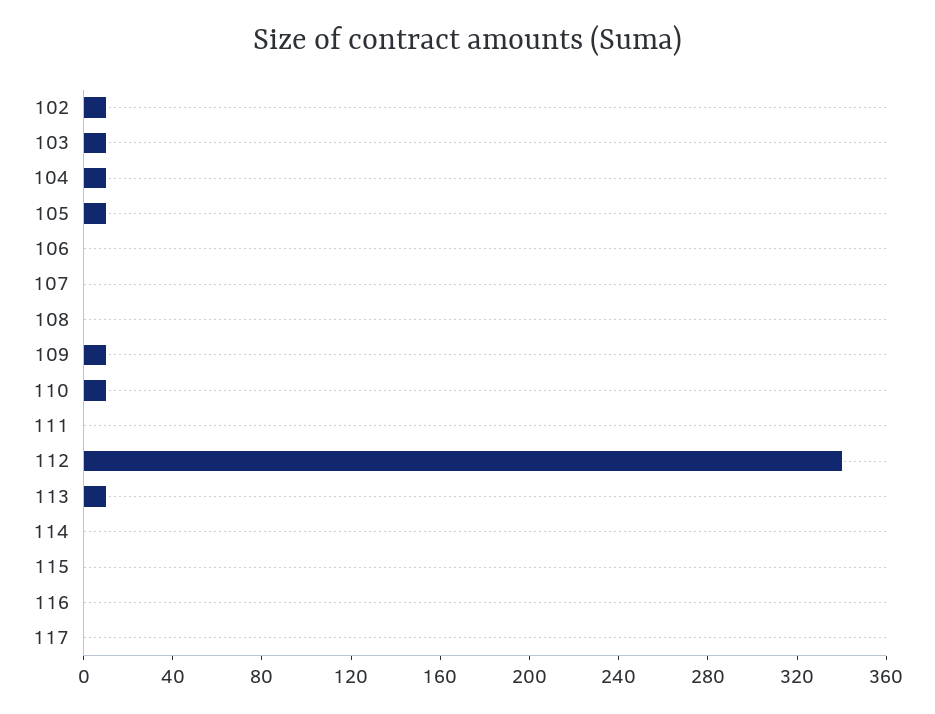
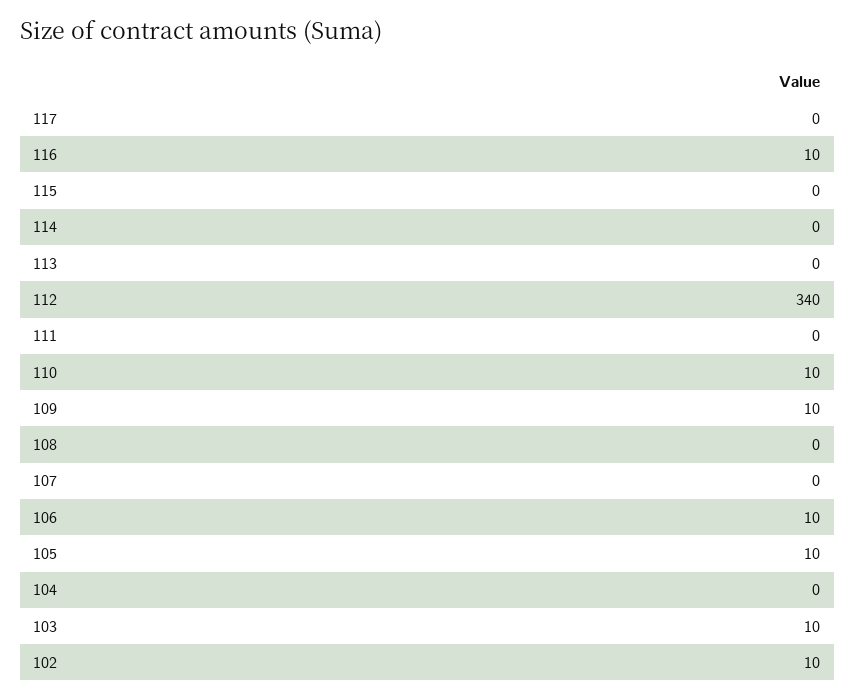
  {
    "102": 10,
    "103": 10,
-   "104": 10,
+   "104": 0,
    "105": 10,
-   "106": 0,
+   "106": 10,
    "107": 0,
    "108": 0,
    "109": 10,
    "110": 10,
    "111": 0,
    "112": 340,
-   "113": 10,
+   "113": 0,
    "114": 0,
    "115": 0,
-   "116": 0,
+   "116": 10,
    "117": 0
  }

